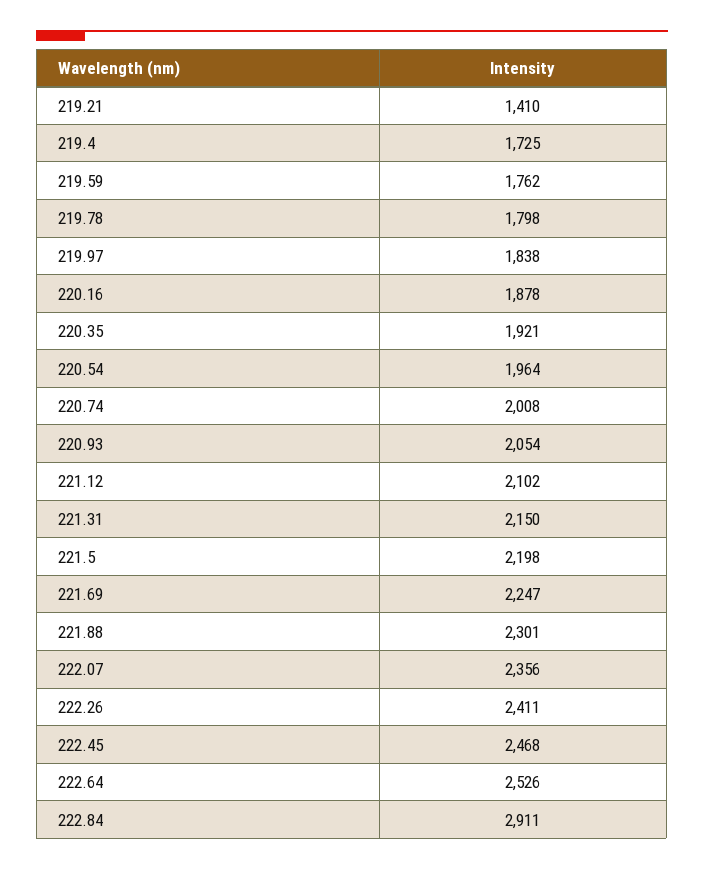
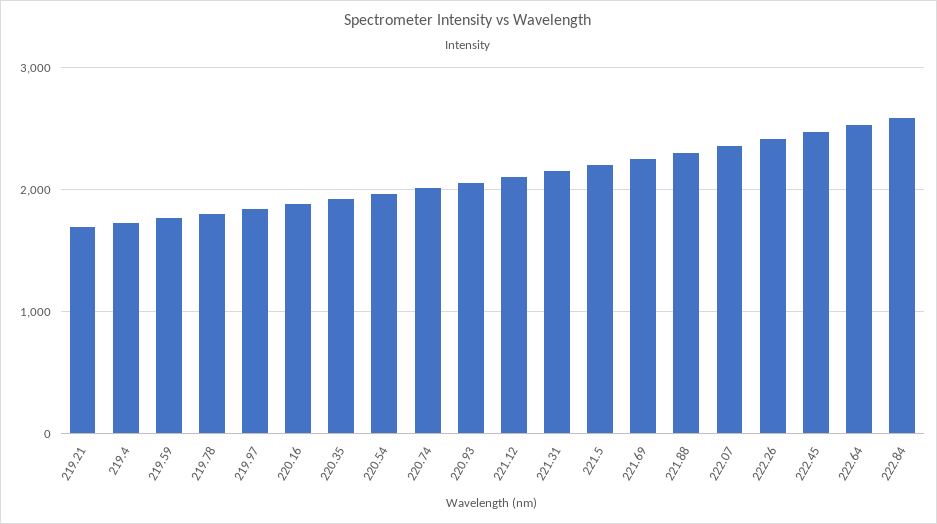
  {
-   "219.21": 1410,
+   "219.21": 1700,
    "219.4": 1725,
    "219.59": 1762,
    "219.78": 1798,
    "219.97": 1838,
    "220.16": 1878,
    "220.35": 1921,
    "220.54": 1964,
    "220.74": 2008,
    "220.93": 2054,
    "221.12": 2102,
    "221.31": 2150,
    "221.5": 2198,
    "221.69": 2247,
    "221.88": 2301,
    "222.07": 2356,
    "222.26": 2411,
    "222.45": 2468,
    "222.64": 2526,
-   "222.84": 2911
+   "222.84": 2600
  }

